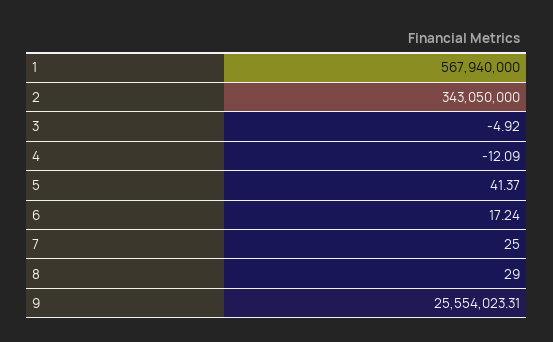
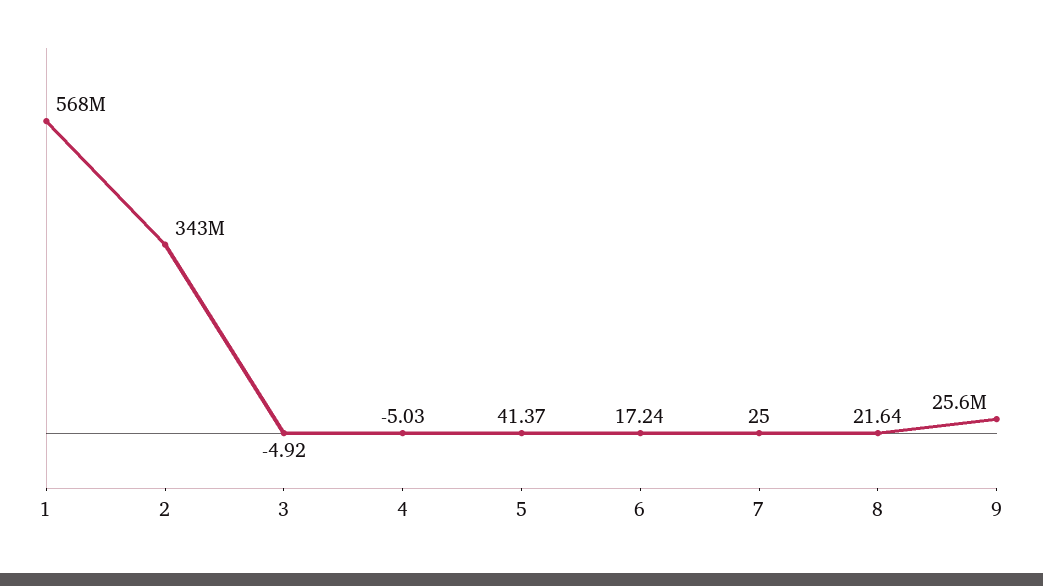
  {
    "1": 567940000,
    "2": 343050000,
    "3": -4.92,
-   "4": -12.09,
+   "4": -5.03,
    "5": 41.37,
    "6": 17.24,
    "7": 25,
-   "8": 29,
+   "8": 21.64,
    "9": 25554023.31
  }

